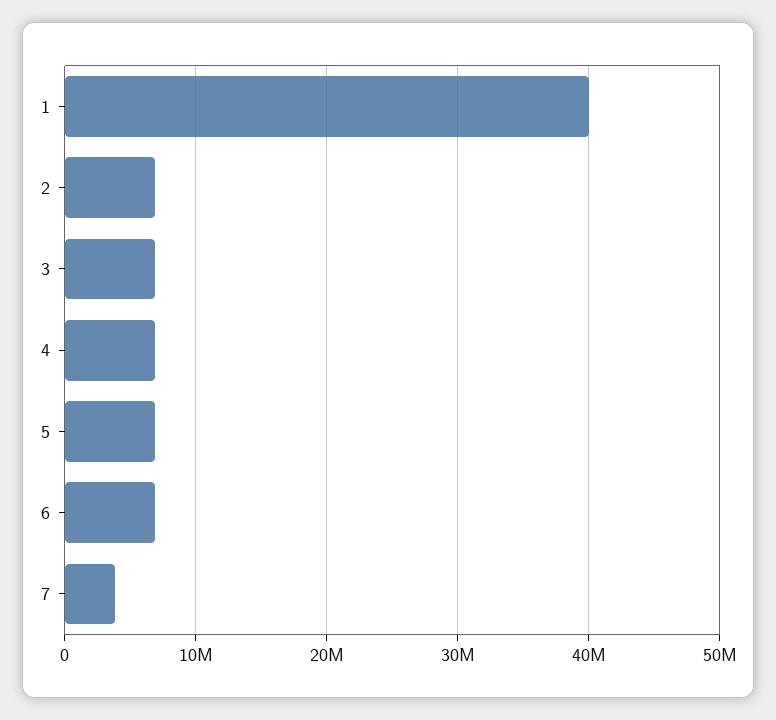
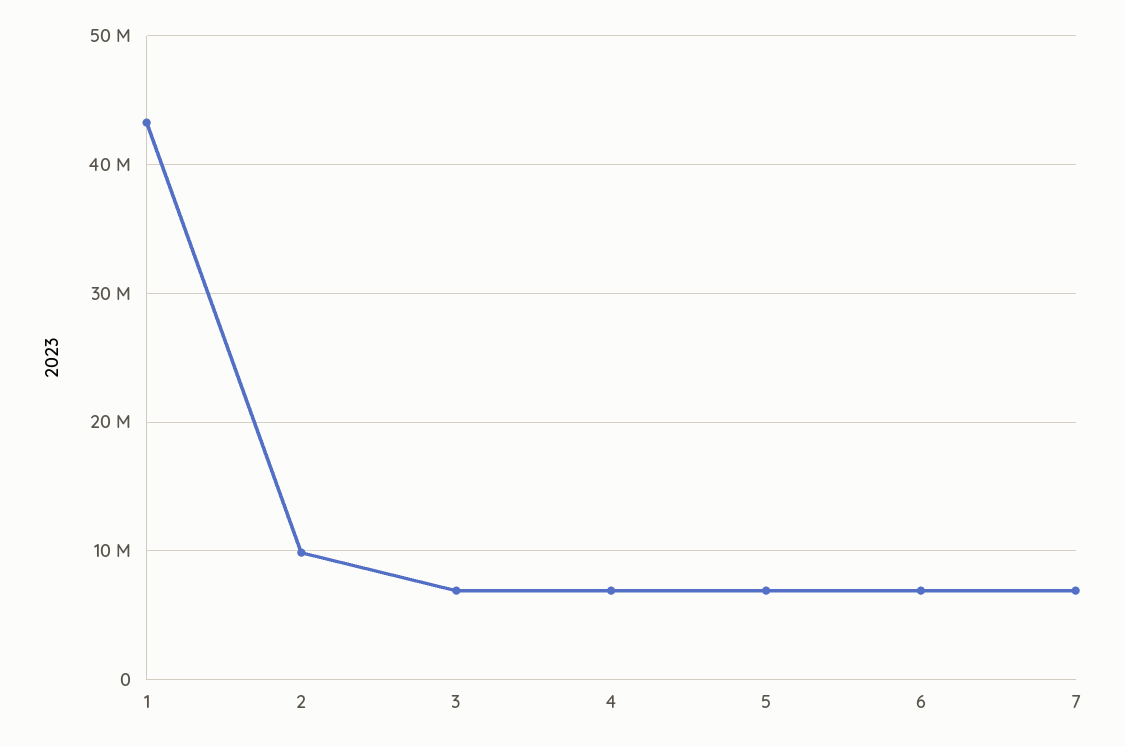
  {
-   "1": 40000000,
+   "1": 43000000,
-   "2": 7000000,
+   "2": 10000000,
    "3": 7000000,
    "4": 7000000,
    "5": 7000000,
    "6": 7000000,
-   "7": 4000000
+   "7": 7000000
  }

